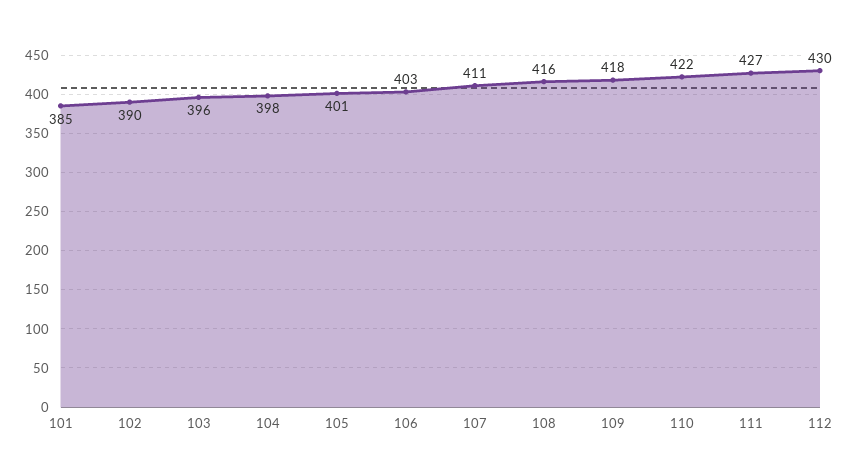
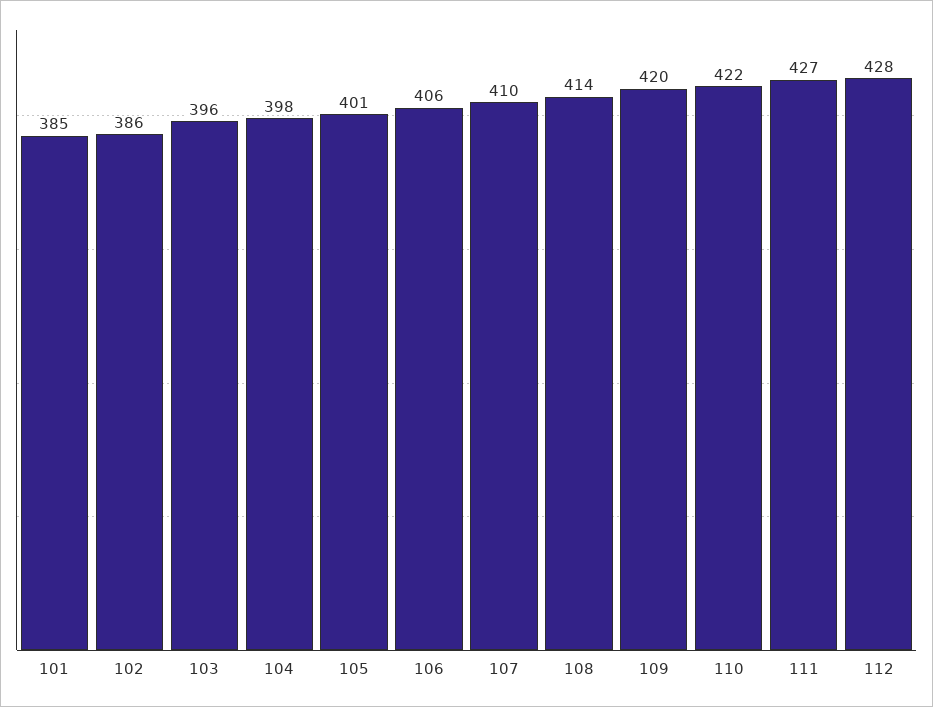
  {
    "101": 385,
-   "102": 390,
+   "102": 386,
    "103": 396,
    "104": 398,
    "105": 401,
-   "106": 403,
+   "106": 406,
-   "107": 411,
+   "107": 410,
-   "108": 416,
+   "108": 414,
-   "109": 418,
+   "109": 420,
    "110": 422,
    "111": 427,
-   "112": 430
+   "112": 428
  }

